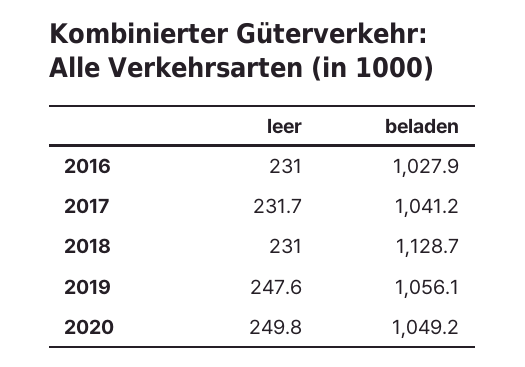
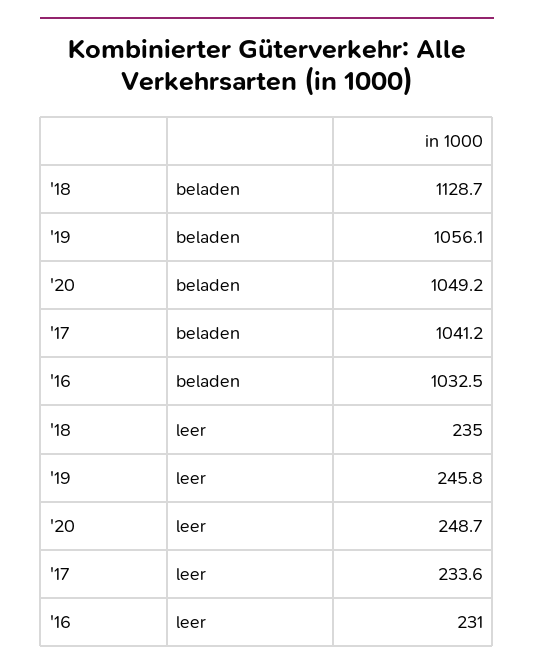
  {
    "leer": {
      "2016": 231,
-     "2017": 231.7,
+     "2017": 233.6,
-     "2018": 231,
+     "2018": 235,
-     "2019": 247.6,
+     "2019": 245.8,
-     "2020": 249.8
+     "2020": 248.7
    },
    "beladen": {
-     "2016": 1027.9,
+     "2016": 1032.5,
      "2017": 1041.2,
      "2018": 1128.7,
      "2019": 1056.1,
      "2020": 1049.2
    }
  }

